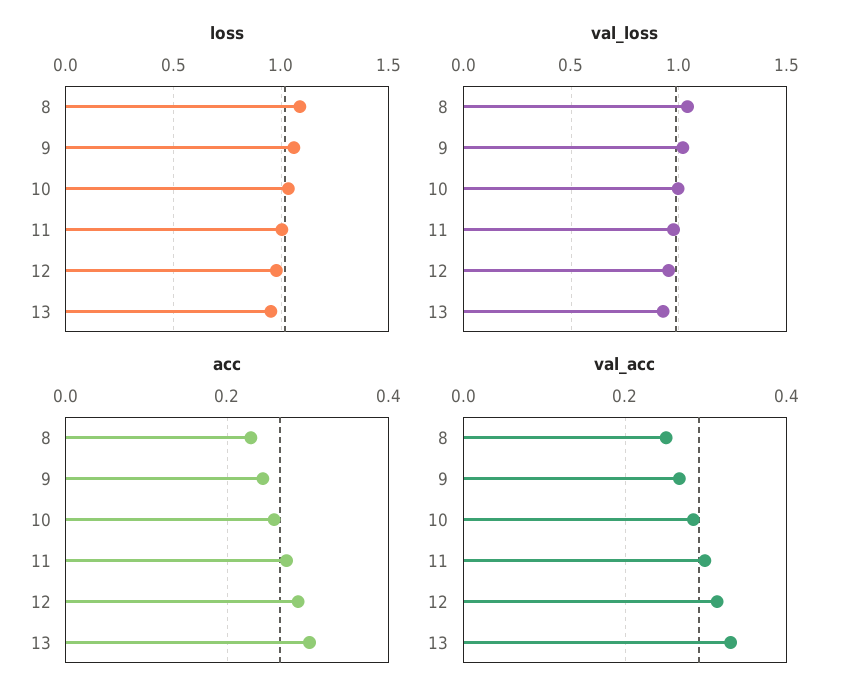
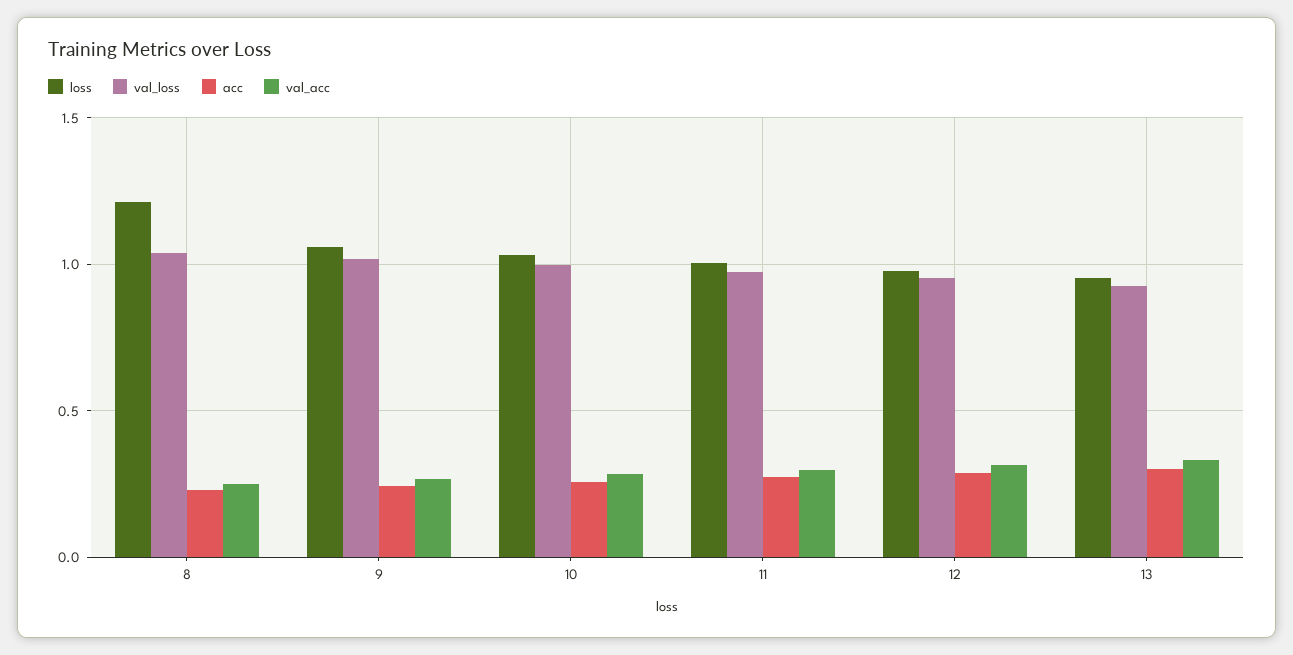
  {
    "loss": {
-     "8": 1.1,
+     "8": 1.2,
      "9": 1.05,
      "10": 1.05,
      "11": 1,
      "12": 1,
      "13": 0.95
    },
    "val_loss": {
      "8": 1.05,
      "9": 1,
      "10": 1,
      "11": 1,
      "12": 0.95,
      "13": 0.95
    },
    "acc": {
      "8": 0.22,
      "9": 0.24,
      "10": 0.26,
      "11": 0.28,
      "12": 0.28,
      "13": 0.3
    },
    "val_acc": {
      "8": 0.26,
      "9": 0.26,
      "10": 0.28,
      "11": 0.3,
      "12": 0.32,
      "13": 0.34
    }
  }

